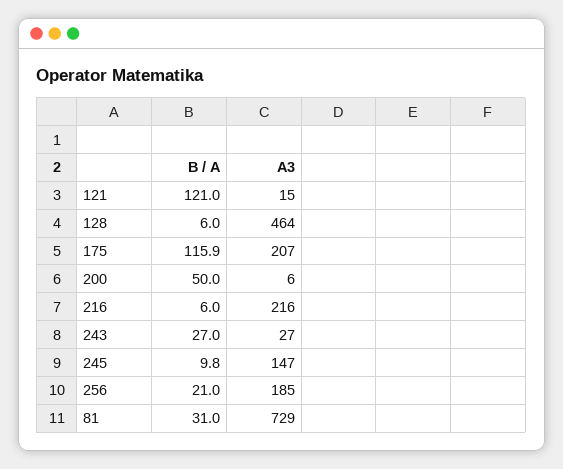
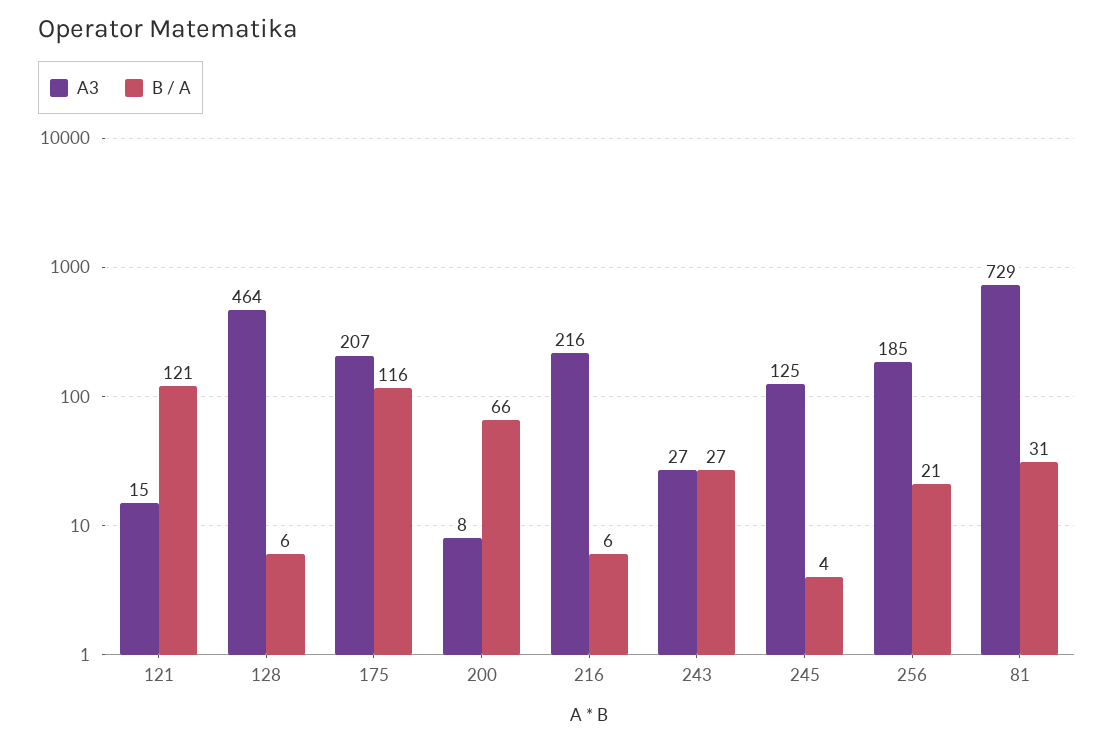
  {
    "B / A": {
      "121": 121,
      "128": 6,
      "175": 115.9,
-     "200": 50,
+     "200": 66,
      "216": 6,
      "243": 27,
-     "245": 9.8,
+     "245": 4,
      "256": 21,
      "81": 31
    },
    "A3": {
      "121": 15,
      "128": 464,
      "175": 207,
-     "200": 6,
+     "200": 8,
      "216": 216,
      "243": 27,
-     "245": 147,
+     "245": 125,
      "256": 185,
      "81": 729
    }
  }

